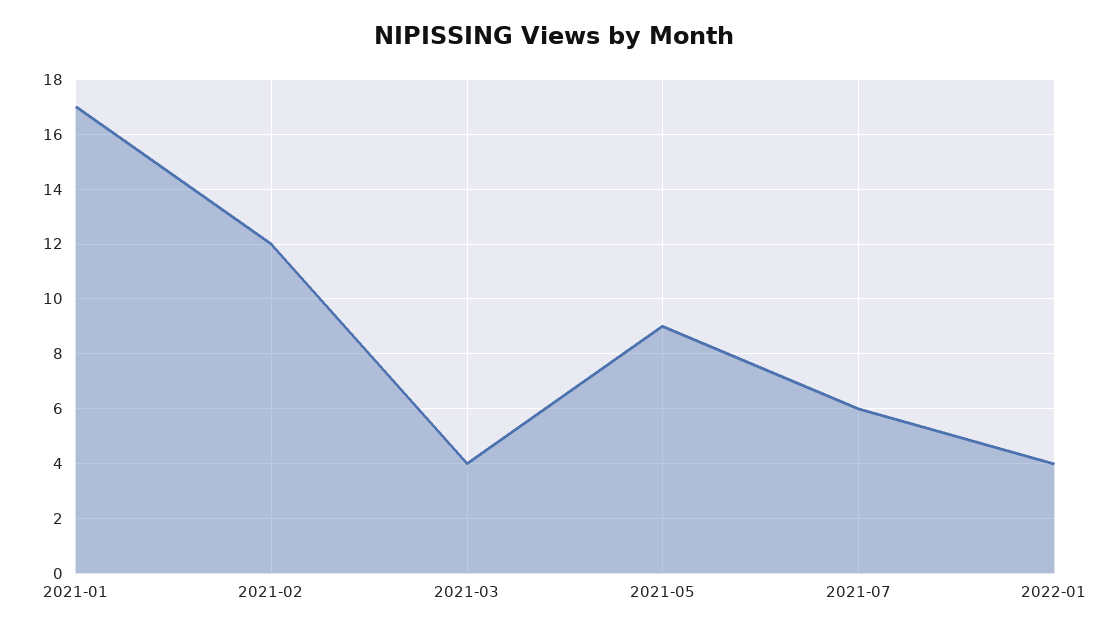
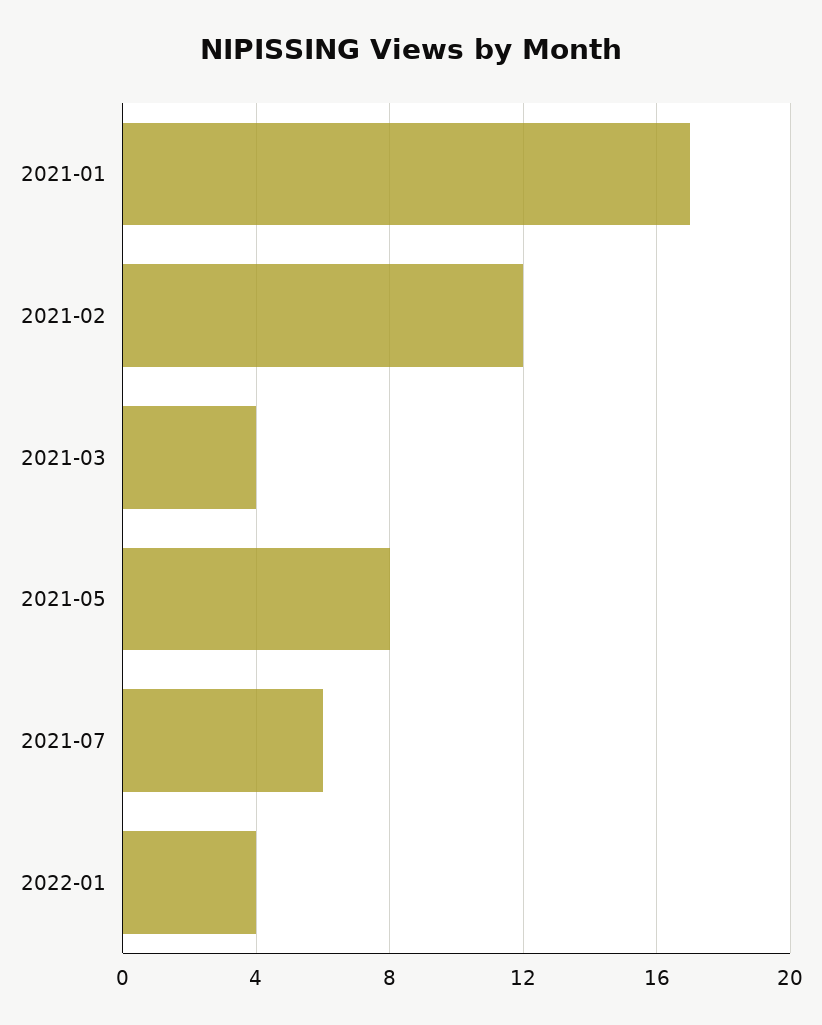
  {
    "2021-01": 17,
    "2021-02": 12,
    "2021-03": 4,
-   "2021-05": 9,
+   "2021-05": 8,
    "2021-07": 6,
    "2022-01": 4
  }

